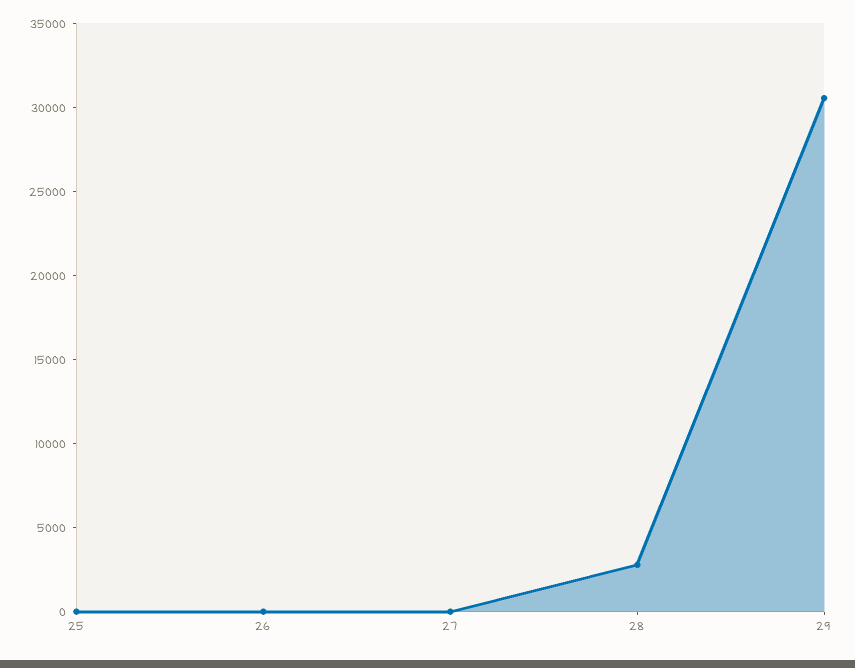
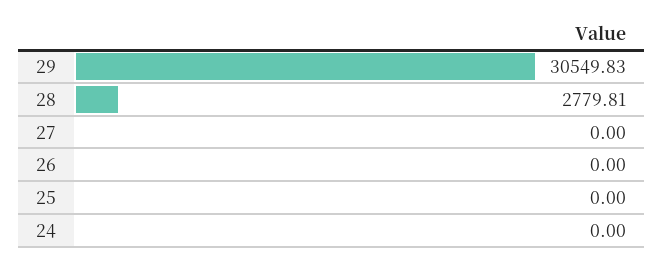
  {
    "25": 0,
    "26": 0,
    "27": 0,
    "28": 2779.81,
-   "29": 30549.83
+   "29": 30549.83,
+   "24": 0
  }

